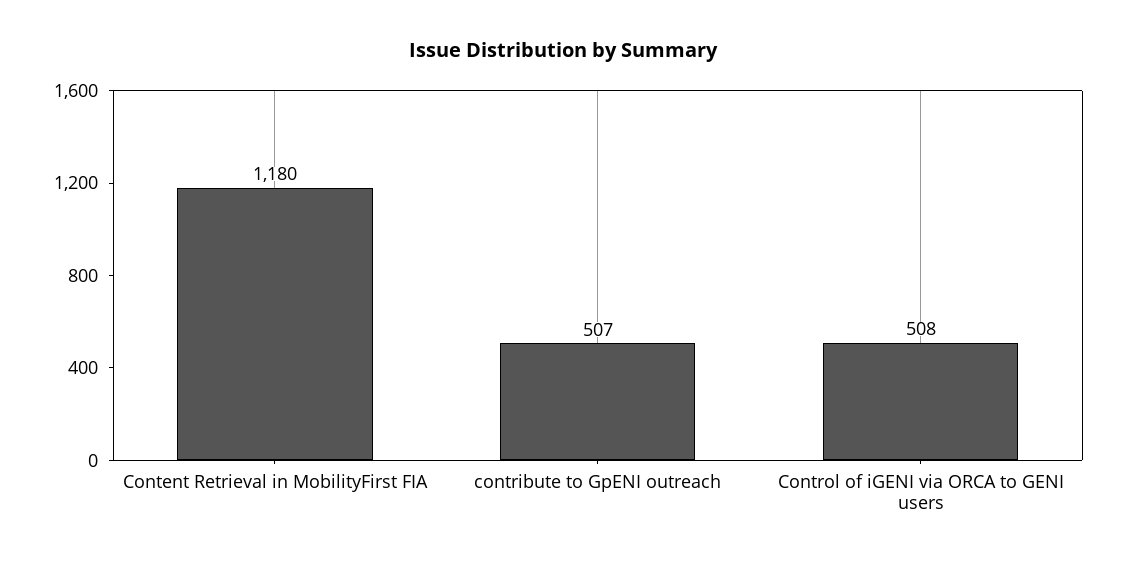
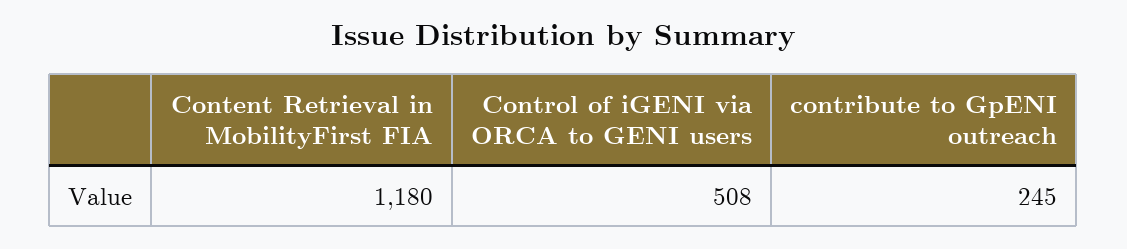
  {
    "Content Retrieval in MobilityFirst FIA": 1180,
-   "contribute to GpENI outreach": 507,
+   "contribute to GpENI outreach": 245,
    "Control of iGENI via ORCA to GENI users": 508
  }

